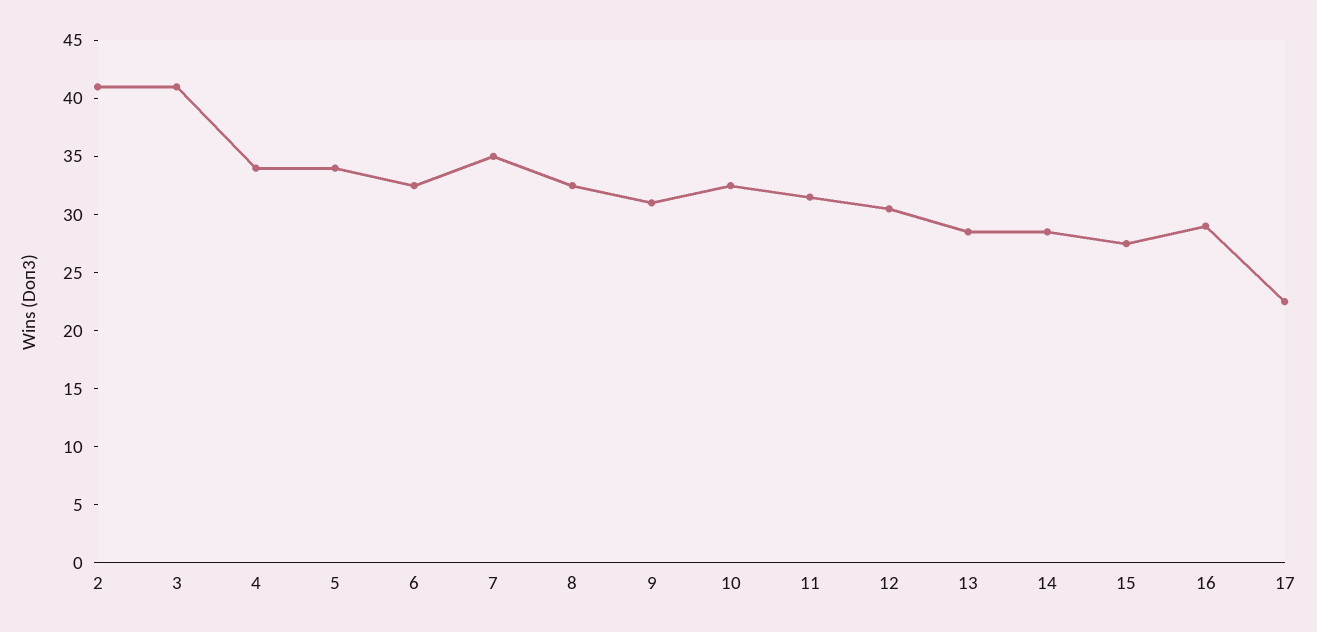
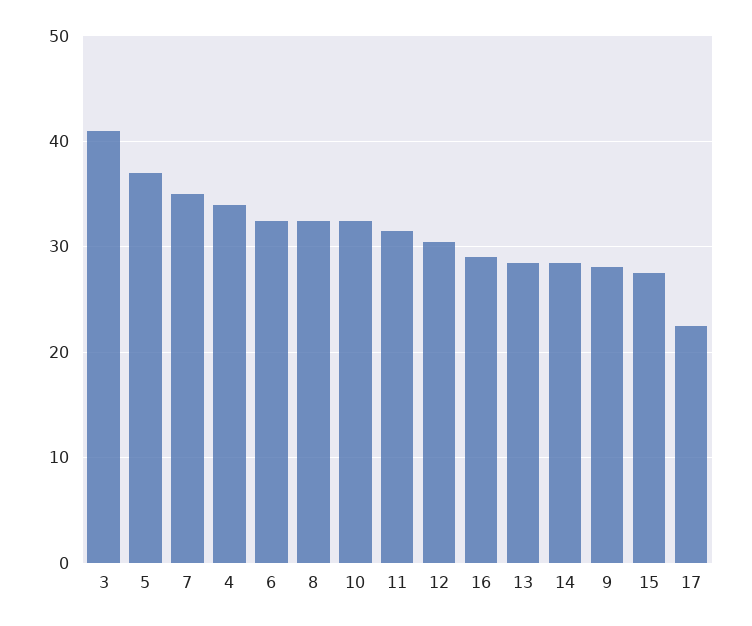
  {
-   "2": 41,
    "3": 41,
    "4": 34,
-   "5": 34,
+   "5": 37,
    "6": 33,
    "7": 35,
    "8": 33,
-   "9": 31,
+   "9": 28,
    "10": 33,
    "11": 32,
    "12": 31,
    "13": 29,
    "14": 29,
    "15": 28,
    "16": 29,
    "17": 23
  }

